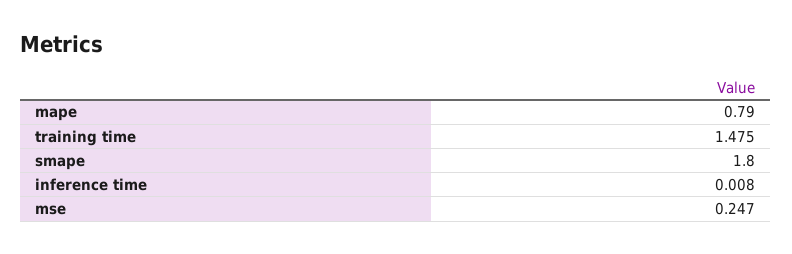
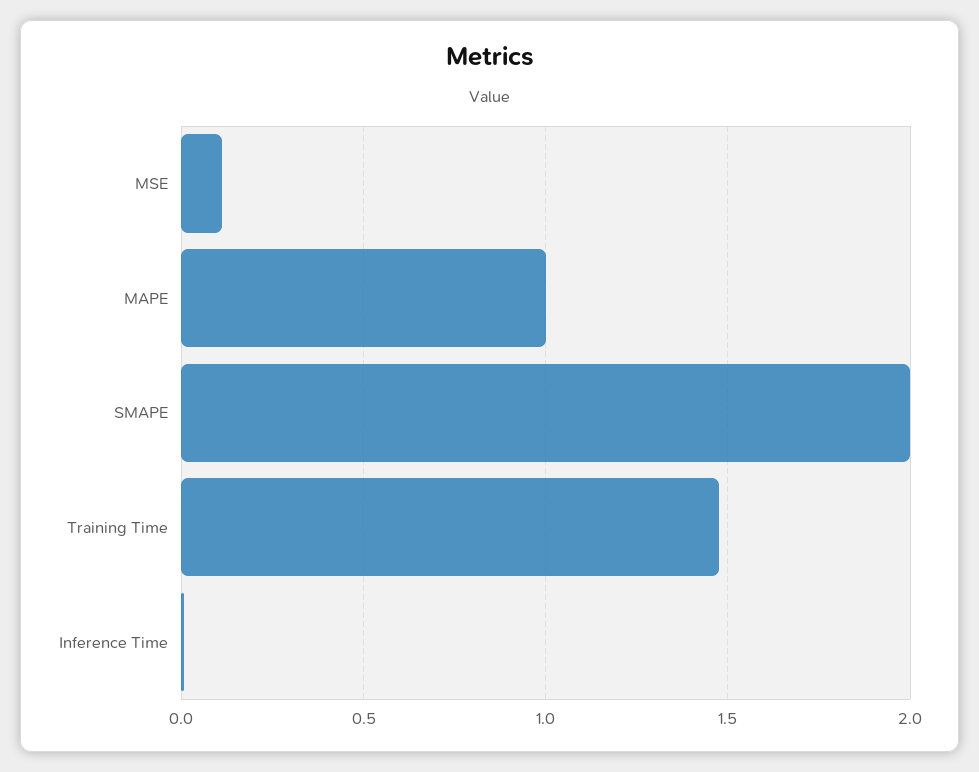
  {
-   "mape": 0.79,
+   "mape": 1,
    "training time": 1.475,
-   "smape": 1.8,
+   "smape": 2,
    "inference time": 0.008,
-   "mse": 0.247
+   "mse": 0.1
  }

